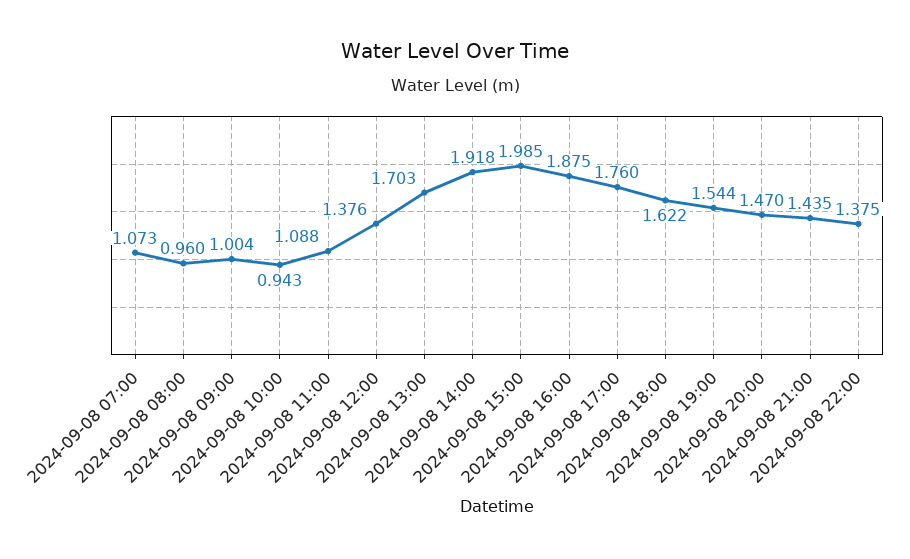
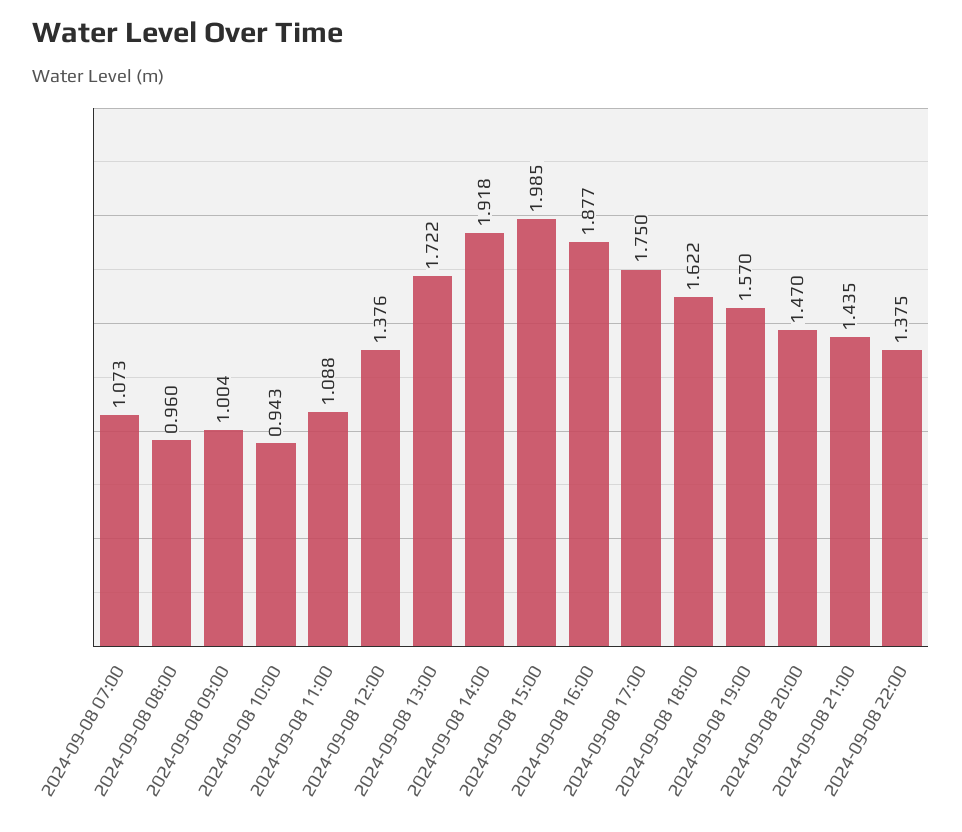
  {
    "2024-09-08 07:00": 1.073,
    "2024-09-08 08:00": 0.96,
    "2024-09-08 09:00": 1.004,
    "2024-09-08 10:00": 0.943,
    "2024-09-08 11:00": 1.088,
    "2024-09-08 12:00": 1.376,
-   "2024-09-08 13:00": 1.703,
+   "2024-09-08 13:00": 1.722,
    "2024-09-08 14:00": 1.918,
    "2024-09-08 15:00": 1.985,
-   "2024-09-08 16:00": 1.875,
+   "2024-09-08 16:00": 1.877,
-   "2024-09-08 17:00": 1.76,
+   "2024-09-08 17:00": 1.75,
    "2024-09-08 18:00": 1.622,
-   "2024-09-08 19:00": 1.544,
+   "2024-09-08 19:00": 1.57,
    "2024-09-08 20:00": 1.47,
    "2024-09-08 21:00": 1.435,
    "2024-09-08 22:00": 1.375
  }

